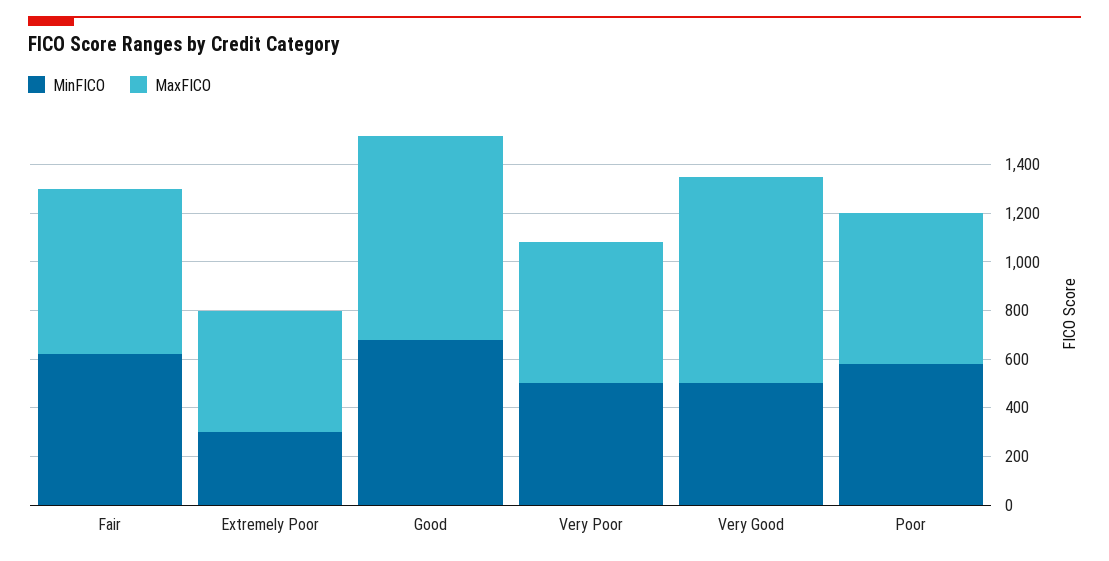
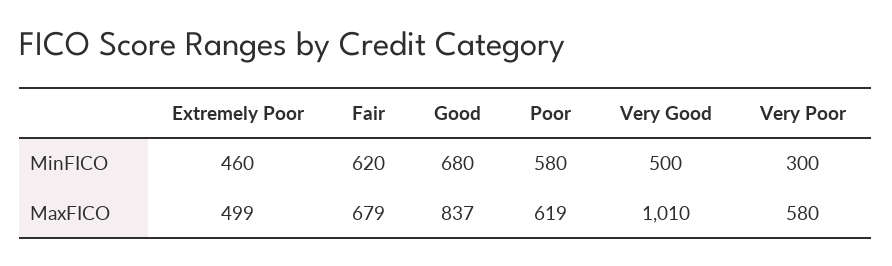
  {
    "MinFICO": {
      "Fair": 620,
-     "Extremely Poor": 300,
+     "Extremely Poor": 460,
      "Good": 680,
-     "Very Poor": 500,
+     "Very Poor": 300,
      "Very Good": 500,
      "Poor": 580
    },
    "MaxFICO": {
      "Fair": 679,
      "Extremely Poor": 499,
      "Good": 837,
      "Very Poor": 580,
-     "Very Good": 850,
+     "Very Good": 1010,
      "Poor": 619
    }
  }

